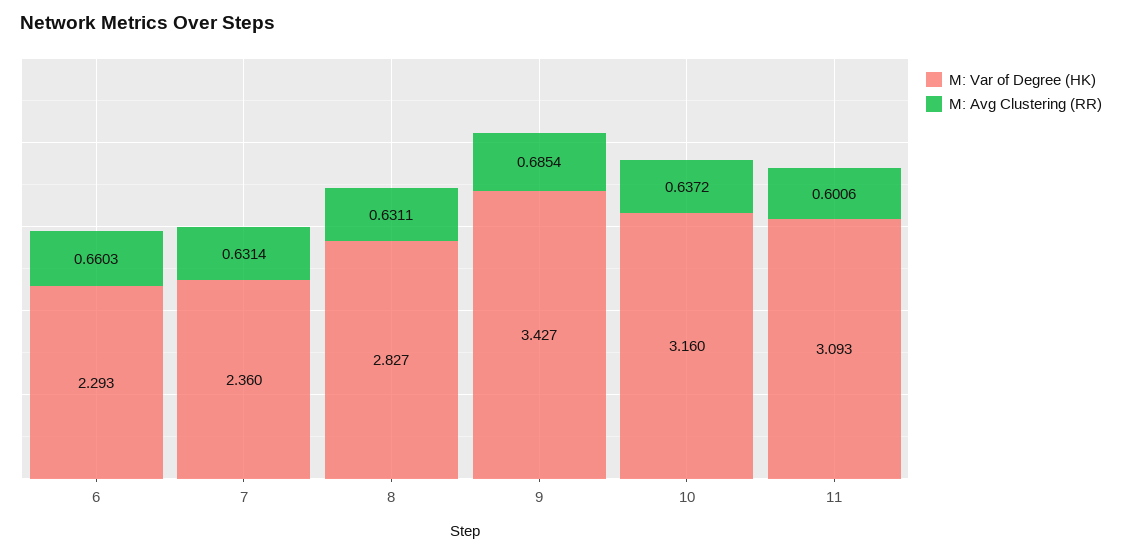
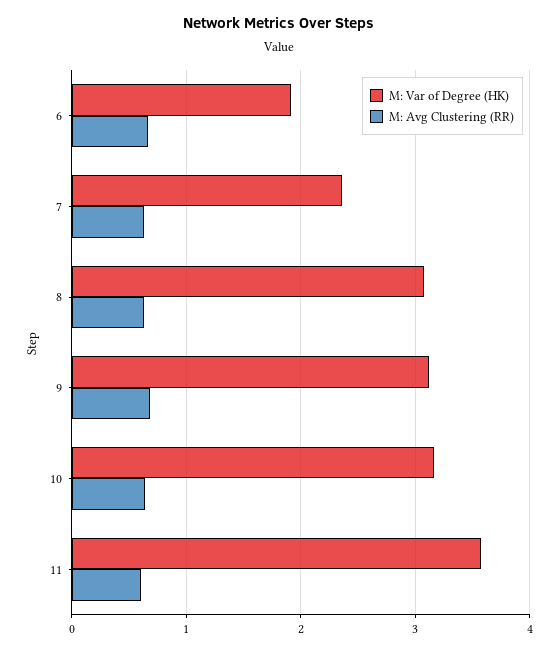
  {
    "M: Var of Degree (HK)": {
-     "6": 2.293,
+     "6": 1.9,
      "7": 2.36,
-     "8": 2.827,
+     "8": 3.1,
-     "9": 3.427,
+     "9": 3.1,
      "10": 3.16,
-     "11": 3.093
+     "11": 3.6
    },
    "M: Avg Clustering (RR)": {
      "6": 0.6603,
      "7": 0.6314,
      "8": 0.6311,
      "9": 0.6854,
      "10": 0.6372,
      "11": 0.6006
    }
  }

